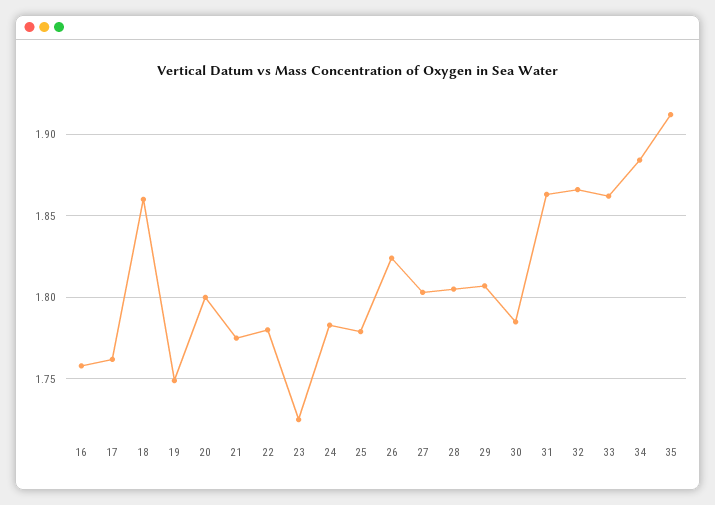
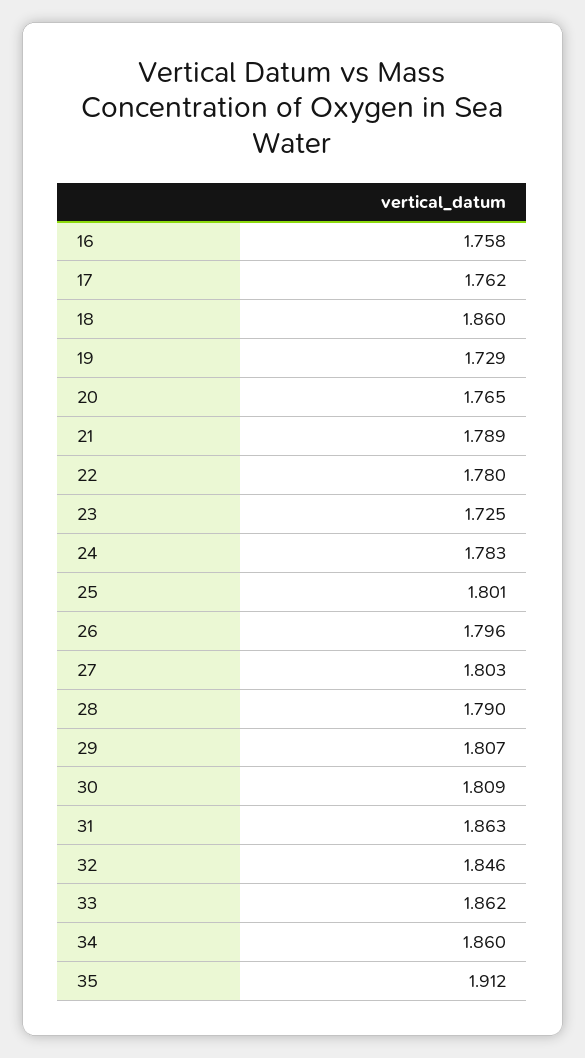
  {
    "16": 1.758,
    "17": 1.762,
    "18": 1.86,
-   "19": 1.75,
+   "19": 1.729,
-   "20": 1.8,
+   "20": 1.765,
-   "21": 1.775,
+   "21": 1.789,
    "22": 1.78,
    "23": 1.725,
    "24": 1.783,
-   "25": 1.78,
+   "25": 1.801,
-   "26": 1.825,
+   "26": 1.796,
    "27": 1.803,
-   "28": 1.805,
+   "28": 1.79,
    "29": 1.807,
-   "30": 1.785,
+   "30": 1.809,
    "31": 1.863,
-   "32": 1.865,
+   "32": 1.846,
    "33": 1.862,
-   "34": 1.885,
+   "34": 1.86,
    "35": 1.912
  }

